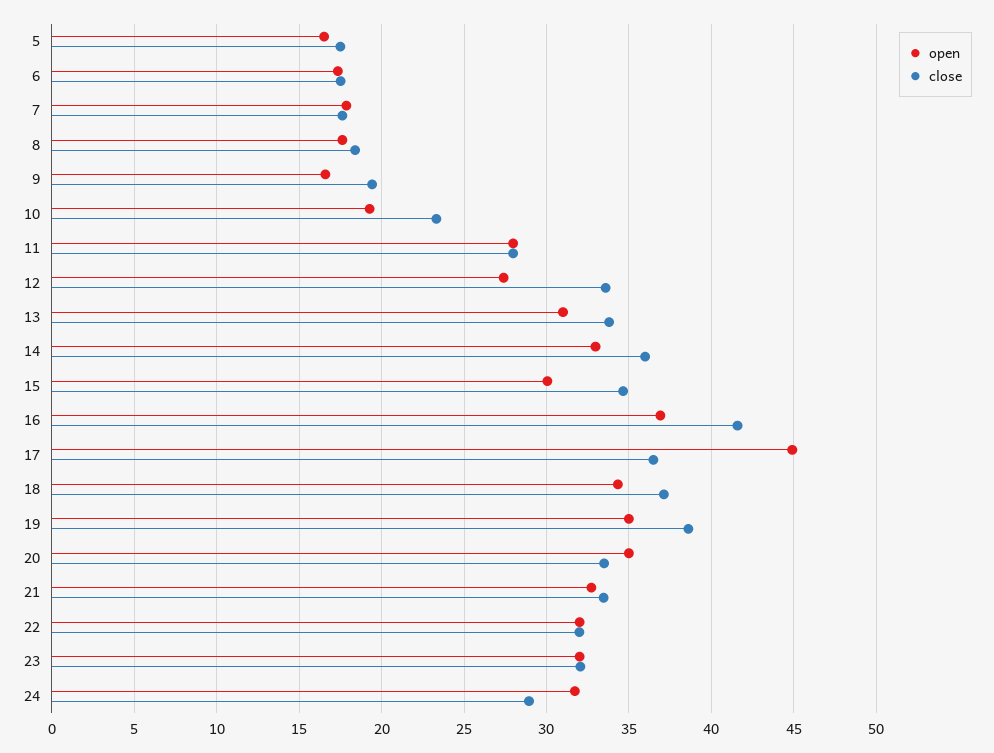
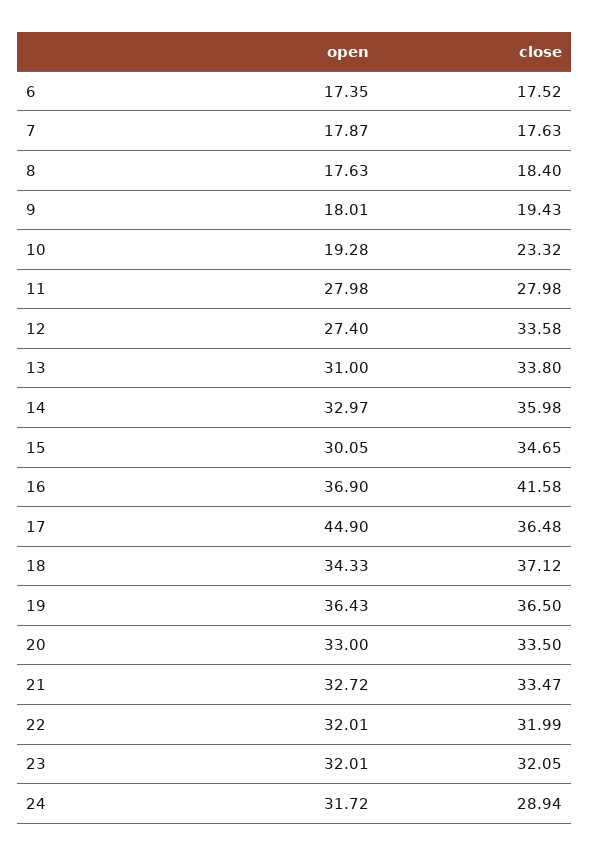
  {
    "open": {
-     "5": 16.5,
      "6": 17.35,
      "7": 17.87,
      "8": 17.63,
-     "9": 16.5,
+     "9": 18.01,
      "10": 19.28,
      "11": 27.98,
      "12": 27.4,
      "13": 31,
      "14": 32.97,
      "15": 30.05,
      "16": 36.9,
      "17": 44.9,
      "18": 34.33,
-     "19": 35,
+     "19": 36.43,
-     "20": 35,
+     "20": 33,
      "21": 32.72,
      "22": 32.01,
      "23": 32.01,
      "24": 31.72
    },
    "close": {
-     "5": 17.5,
      "6": 17.52,
      "7": 17.63,
      "8": 18.4,
      "9": 19.43,
      "10": 23.32,
      "11": 27.98,
      "12": 33.58,
      "13": 33.8,
      "14": 35.98,
      "15": 34.65,
      "16": 41.58,
      "17": 36.48,
      "18": 37.12,
-     "19": 38.5,
+     "19": 36.5,
      "20": 33.5,
      "21": 33.47,
      "22": 31.99,
      "23": 32.05,
      "24": 28.94
    }
  }

